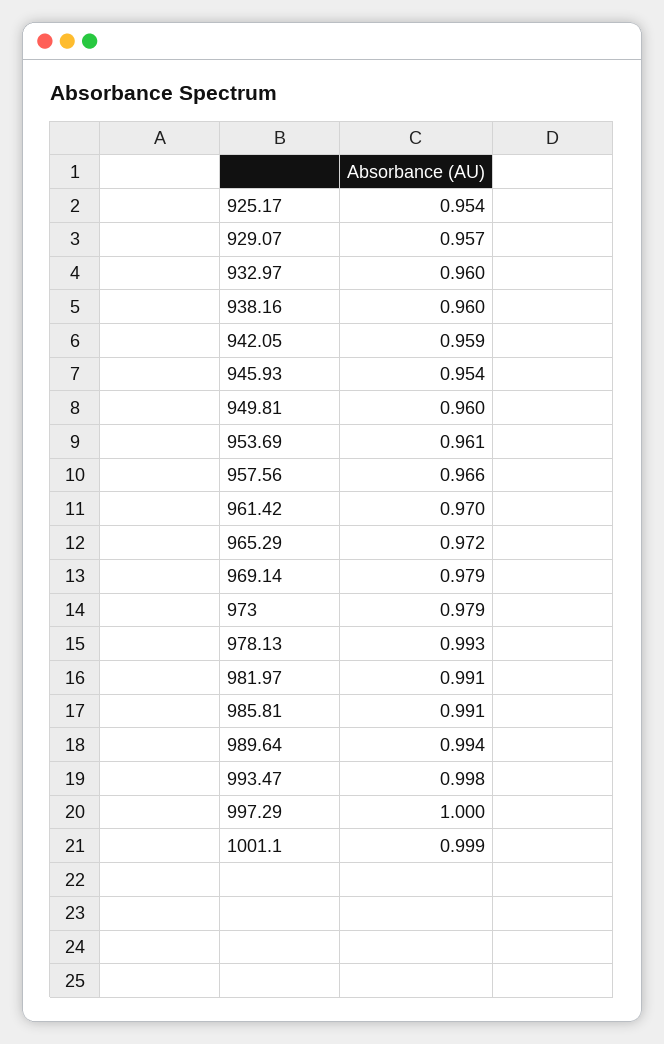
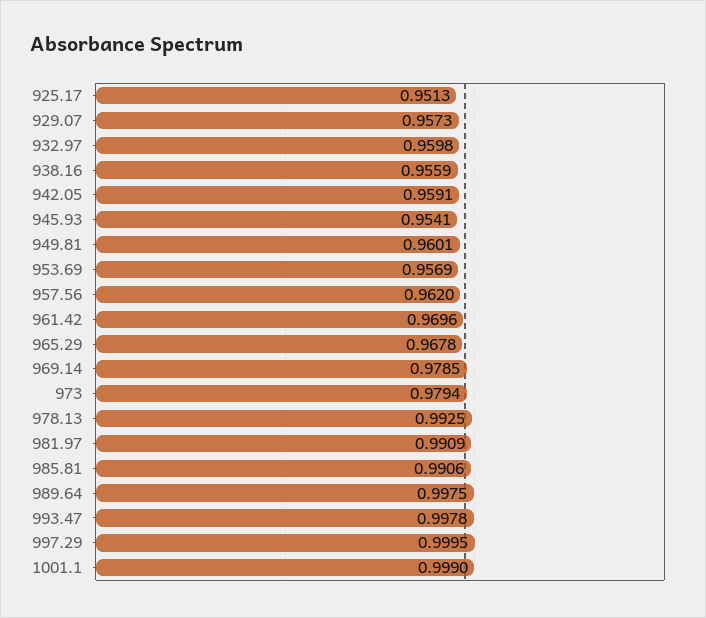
  {
-   "925.17": 0.954,
+   "925.17": 0.9513,
    "929.07": 0.9573,
    "932.97": 0.9598,
-   "938.16": 0.96,
+   "938.16": 0.9559,
    "942.05": 0.9591,
    "945.93": 0.9541,
    "949.81": 0.9601,
-   "953.69": 0.961,
+   "953.69": 0.9569,
-   "957.56": 0.966,
+   "957.56": 0.962,
    "961.42": 0.9696,
-   "965.29": 0.972,
+   "965.29": 0.9678,
    "969.14": 0.9785,
    "973": 0.9794,
    "978.13": 0.9925,
    "981.97": 0.9909,
    "985.81": 0.9906,
-   "989.64": 0.994,
+   "989.64": 0.9975,
    "993.47": 0.9978,
    "997.29": 0.9995,
    "1001.1": 0.999
  }

